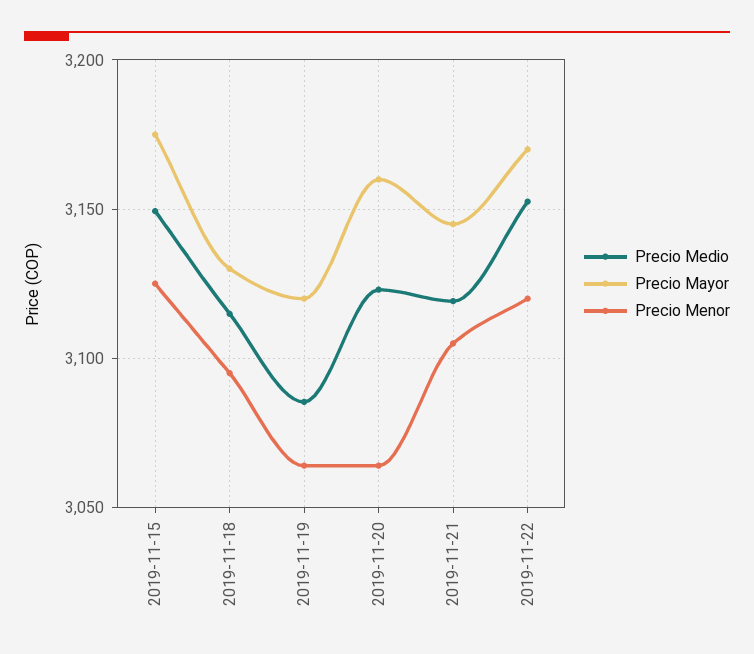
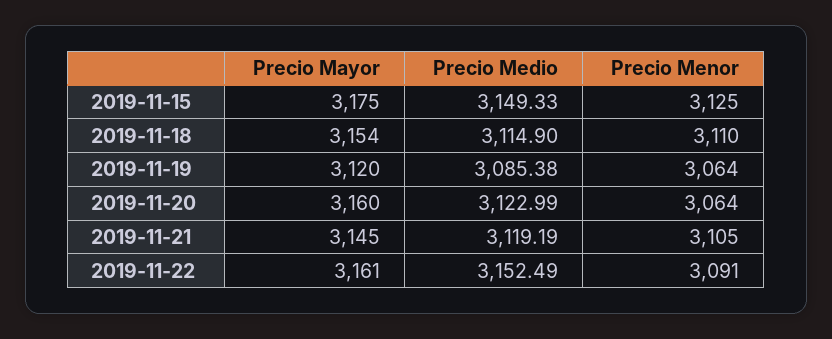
  {
    "Precio Medio": {
      "2019-11-15": 3149.33,
      "2019-11-18": 3114.9,
      "2019-11-19": 3085.38,
      "2019-11-20": 3122.99,
      "2019-11-21": 3119.19,
      "2019-11-22": 3152.49
    },
    "Precio Mayor": {
      "2019-11-15": 3175,
-     "2019-11-18": 3130,
+     "2019-11-18": 3154,
      "2019-11-19": 3120,
      "2019-11-20": 3160,
      "2019-11-21": 3145,
-     "2019-11-22": 3170
+     "2019-11-22": 3161
    },
    "Precio Menor": {
      "2019-11-15": 3125,
-     "2019-11-18": 3095,
+     "2019-11-18": 3110,
      "2019-11-19": 3064,
      "2019-11-20": 3064,
      "2019-11-21": 3105,
-     "2019-11-22": 3120
+     "2019-11-22": 3091
    }
  }

